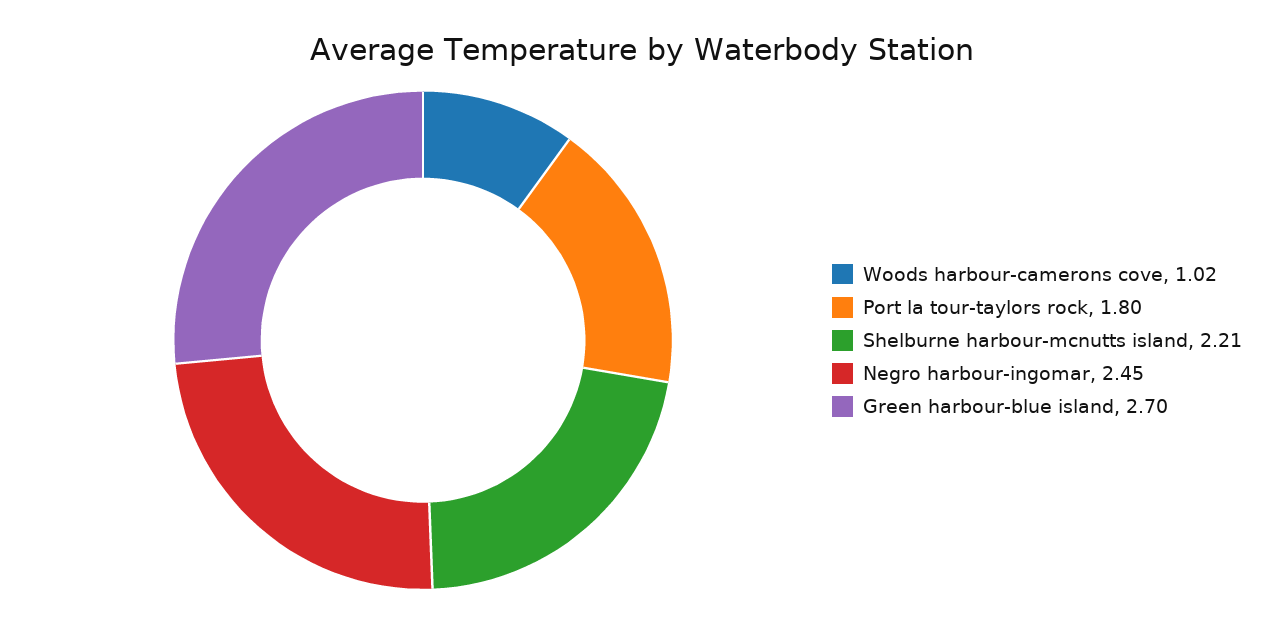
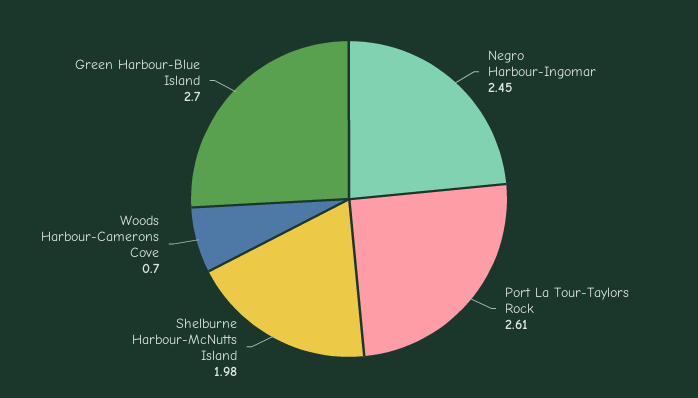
  {
-   "Woods harbour-camerons cove": 1.02,
+   "Woods harbour-camerons cove": 0.7,
-   "Port la tour-taylors rock": 1.8,
+   "Port la tour-taylors rock": 2.61,
-   "Shelburne harbour-mcnutts island": 2.21,
+   "Shelburne harbour-mcnutts island": 1.98,
    "Negro harbour-ingomar": 2.45,
    "Green harbour-blue island": 2.7
  }

